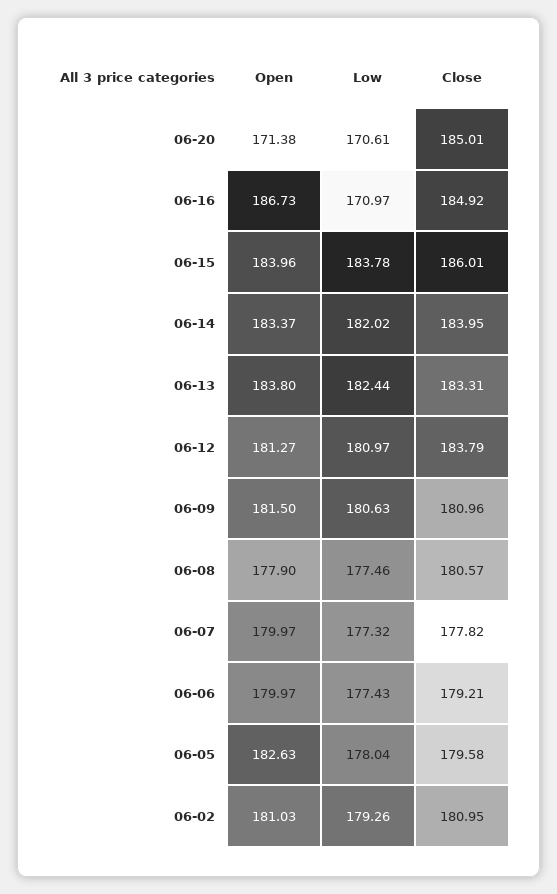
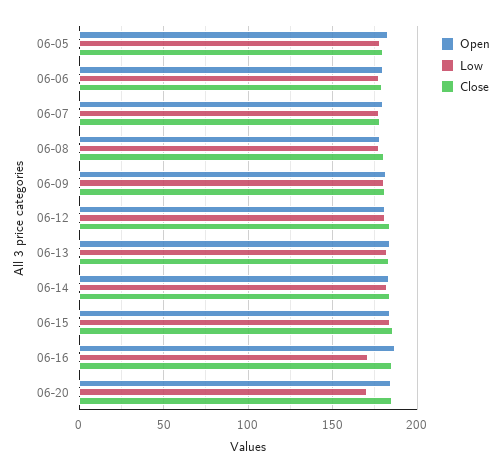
  {
    "Open": {
-     "06-20": 171.38,
+     "06-20": 185,
      "06-16": 186.73,
      "06-15": 183.96,
      "06-14": 183.37,
      "06-13": 183.8,
      "06-12": 181.27,
      "06-09": 181.5,
      "06-08": 177.9,
      "06-07": 179.97,
      "06-06": 179.97,
-     "06-05": 182.63,
+     "06-05": 182.63
-     "06-02": 181.03
    },
    "Low": {
      "06-20": 170.61,
      "06-16": 170.97,
      "06-15": 183.78,
      "06-14": 182.02,
      "06-13": 182.44,
      "06-12": 180.97,
      "06-09": 180.63,
      "06-08": 177.46,
      "06-07": 177.32,
      "06-06": 177.43,
-     "06-05": 178.04,
+     "06-05": 178.04
-     "06-02": 179.26
    },
    "Close": {
      "06-20": 185.01,
      "06-16": 184.92,
      "06-15": 186.01,
      "06-14": 183.95,
      "06-13": 183.31,
      "06-12": 183.79,
      "06-09": 180.96,
      "06-08": 180.57,
      "06-07": 177.82,
      "06-06": 179.21,
-     "06-05": 179.58,
+     "06-05": 179.58
-     "06-02": 180.95
    }
  }

